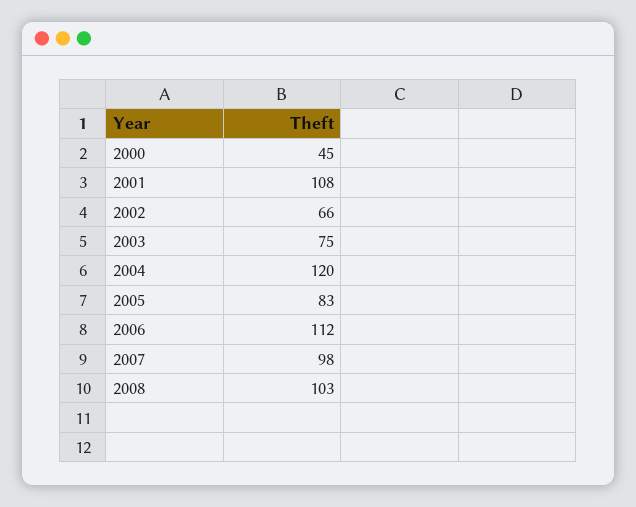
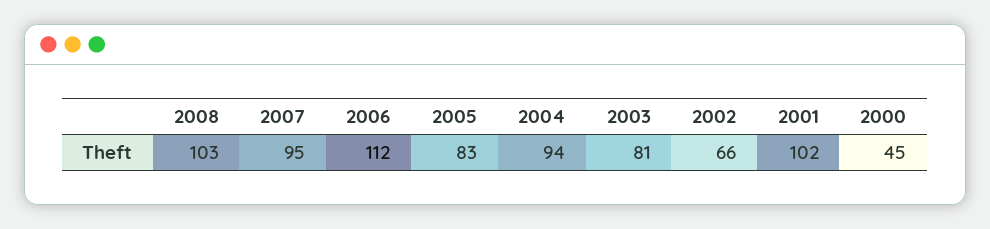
  {
    "2000": 45,
-   "2001": 108,
+   "2001": 102,
    "2002": 66,
-   "2003": 75,
+   "2003": 81,
-   "2004": 120,
+   "2004": 94,
    "2005": 83,
    "2006": 112,
-   "2007": 98,
+   "2007": 95,
    "2008": 103
  }

